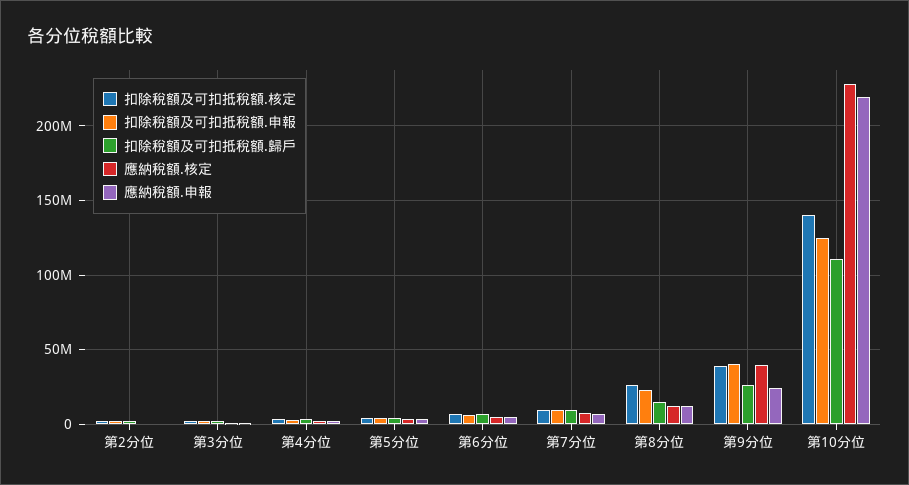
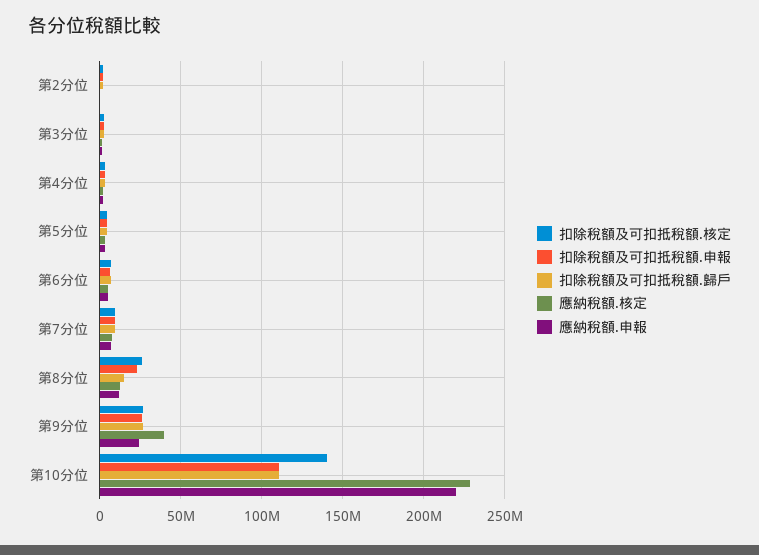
  {
    "扣除稅額及可扣抵稅額.核定": {
      "第2分位": 0,
      "第3分位": 0,
      "第4分位": 5000000,
      "第5分位": 5000000,
      "第6分位": 5000000,
      "第7分位": 10000000,
      "第8分位": 25000000,
-     "第9分位": 40000000,
+     "第9分位": 25000000,
      "第10分位": 140000000
    },
    "扣除稅額及可扣抵稅額.申報": {
      "第2分位": 0,
      "第3分位": 0,
      "第4分位": 5000000,
      "第5分位": 5000000,
      "第6分位": 5000000,
      "第7分位": 10000000,
      "第8分位": 25000000,
-     "第9分位": 40000000,
+     "第9分位": 25000000,
-     "第10分位": 125000000
+     "第10分位": 110000000
    },
    "扣除稅額及可扣抵稅額.歸戶": {
      "第2分位": 0,
      "第3分位": 0,
      "第4分位": 5000000,
      "第5分位": 5000000,
      "第6分位": 5000000,
      "第7分位": 10000000,
      "第8分位": 15000000,
      "第9分位": 25000000,
      "第10分位": 110000000
    },
    "應納稅額.核定": {
      "第2分位": 0,
      "第3分位": 0,
      "第4分位": 0,
      "第5分位": 5000000,
      "第6分位": 5000000,
      "第7分位": 5000000,
      "第8分位": 10000000,
      "第9分位": 40000000,
      "第10分位": 230000000
    },
    "應納稅額.申報": {
      "第2分位": 0,
      "第3分位": 0,
      "第4分位": 0,
      "第5分位": 5000000,
      "第6分位": 5000000,
      "第7分位": 5000000,
      "第8分位": 10000000,
      "第9分位": 25000000,
      "第10分位": 220000000
    }
  }

